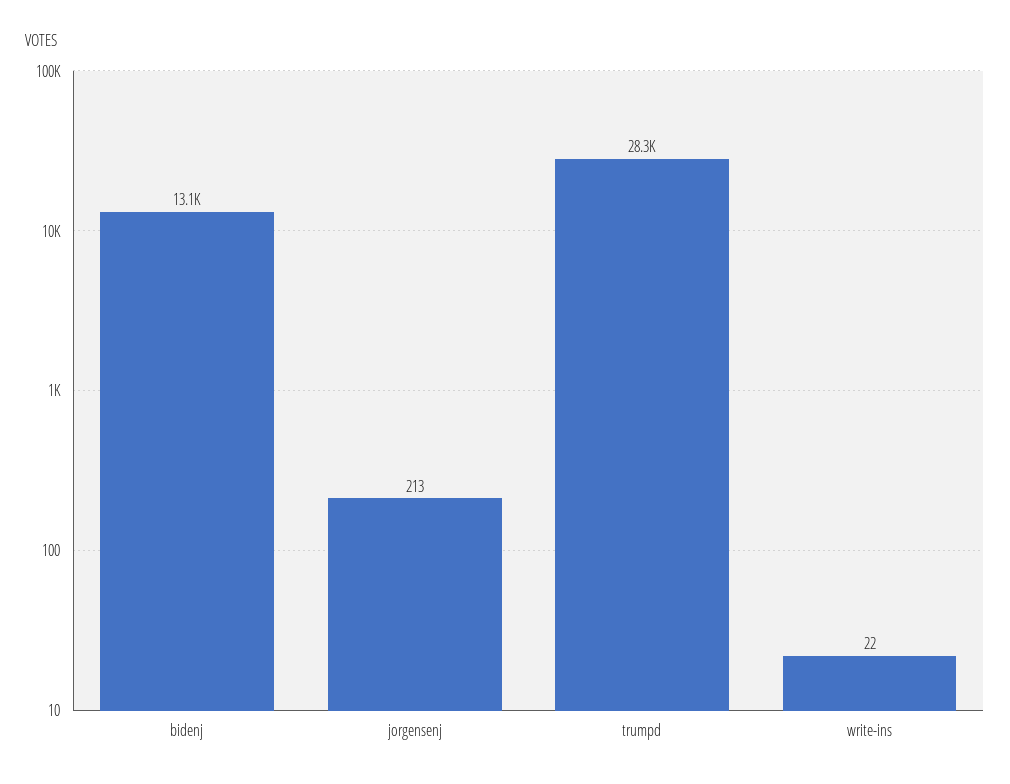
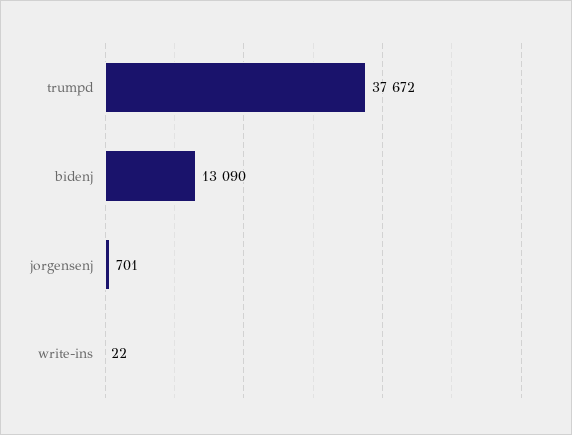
  {
    "bidenj": 13090,
-   "jorgensenj": 213,
+   "jorgensenj": 701,
-   "trumpd": 28300,
+   "trumpd": 37672,
    "write-ins": 22
  }

